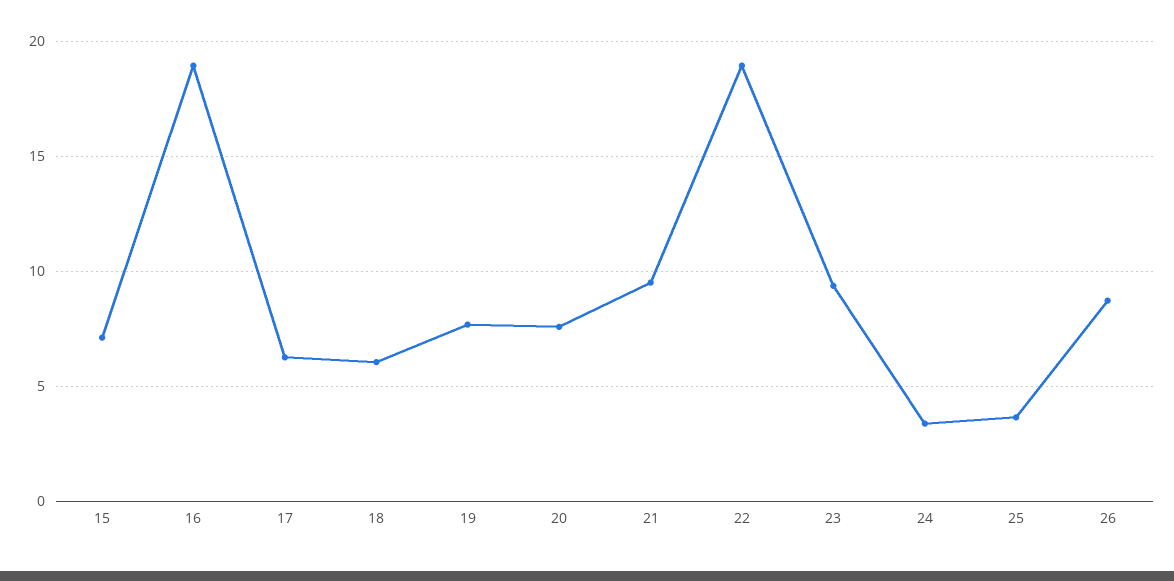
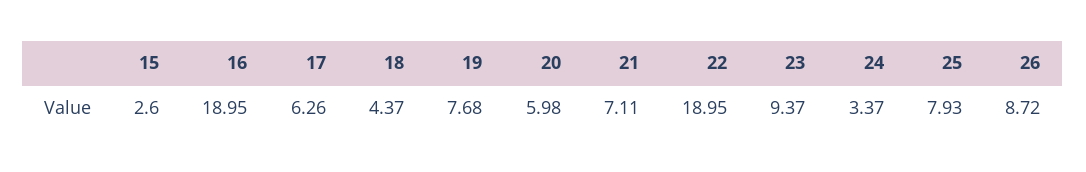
  {
-   "15": 7,
+   "15": 2.6,
    "16": 18.95,
    "17": 6.26,
-   "18": 6,
+   "18": 4.37,
    "19": 7.68,
-   "20": 7.5,
+   "20": 5.98,
-   "21": 9.5,
+   "21": 7.11,
    "22": 18.95,
    "23": 9.37,
    "24": 3.37,
-   "25": 3.5,
+   "25": 7.93,
    "26": 8.72
  }

